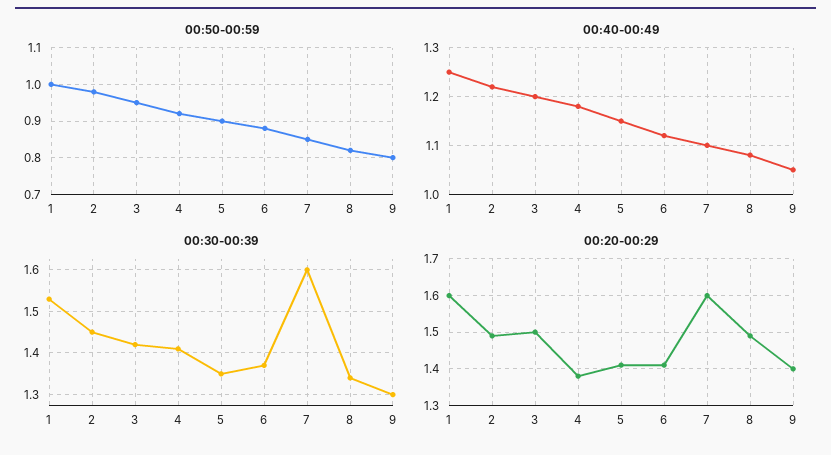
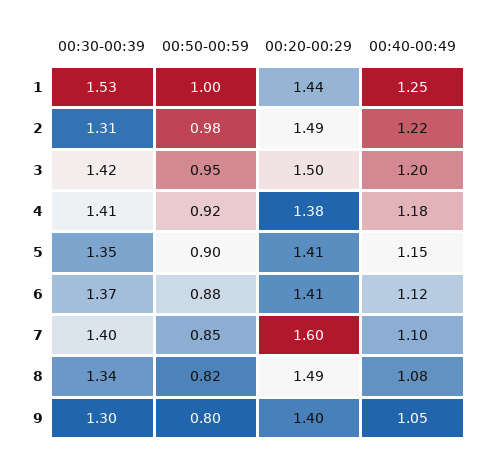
  {
    "00:50-00:59": {
      "1": 1,
      "2": 0.98,
      "3": 0.95,
      "4": 0.92,
      "5": 0.9,
      "6": 0.88,
      "7": 0.85,
      "8": 0.82,
      "9": 0.8
    },
    "00:40-00:49": {
      "1": 1.25,
      "2": 1.22,
      "3": 1.2,
      "4": 1.18,
      "5": 1.15,
      "6": 1.12,
      "7": 1.1,
      "8": 1.08,
      "9": 1.05
    },
    "00:30-00:39": {
      "1": 1.53,
-     "2": 1.45,
+     "2": 1.31,
      "3": 1.42,
      "4": 1.41,
      "5": 1.35,
      "6": 1.37,
-     "7": 1.6,
+     "7": 1.4,
      "8": 1.34,
      "9": 1.3
    },
    "00:20-00:29": {
-     "1": 1.6,
+     "1": 1.44,
      "2": 1.49,
      "3": 1.5,
      "4": 1.38,
      "5": 1.41,
      "6": 1.41,
      "7": 1.6,
      "8": 1.49,
      "9": 1.4
    }
  }

